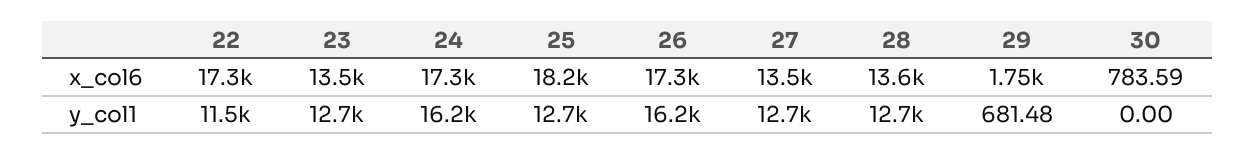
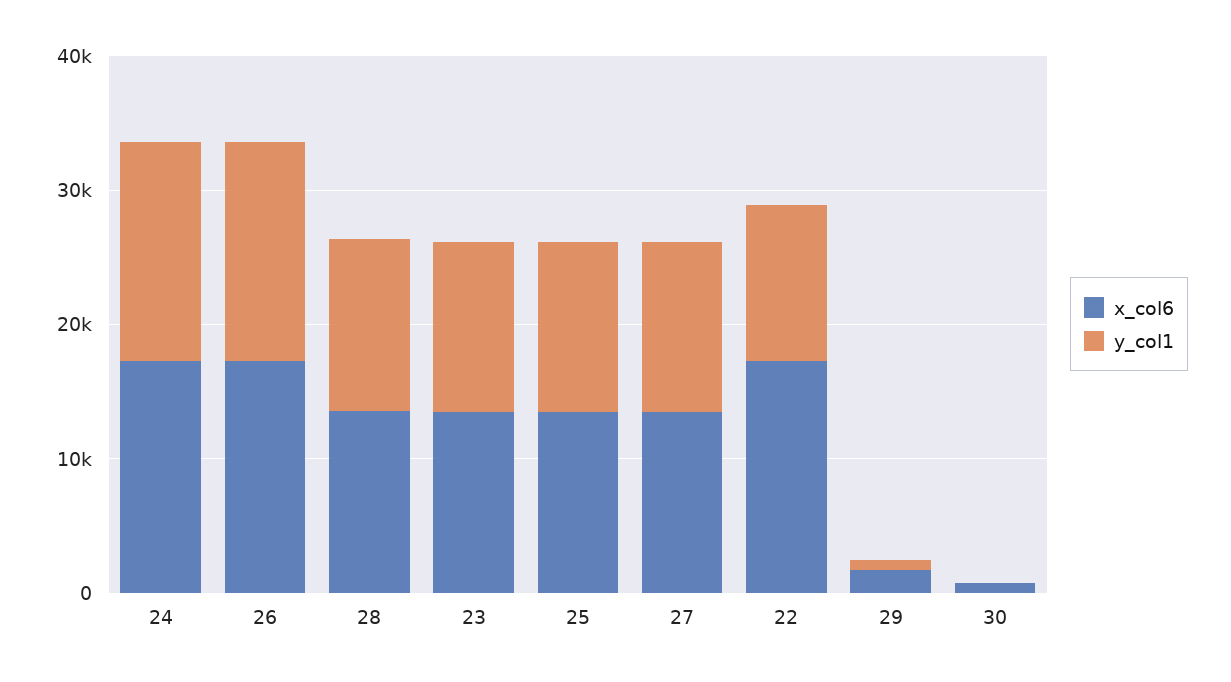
  {
    "x_col6": {
      "22": 17300,
      "23": 13500,
      "24": 17300,
-     "25": 18200,
+     "25": 14000,
      "26": 17300,
      "27": 13500,
      "28": 13600,
      "29": 1750,
      "30": 783.59
    },
    "y_col1": {
      "22": 11500,
      "23": 12700,
      "24": 16200,
      "25": 12700,
      "26": 16200,
      "27": 12700,
      "28": 12700,
      "29": 681.48,
      "30": 0
    }
  }

